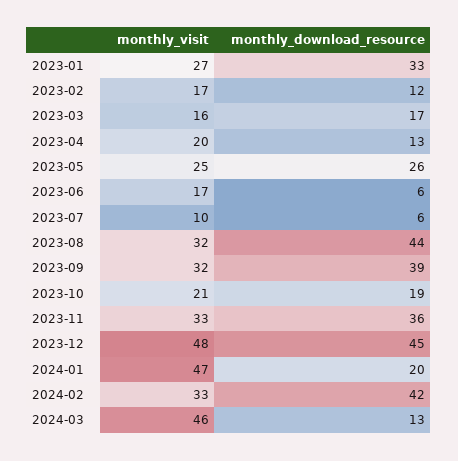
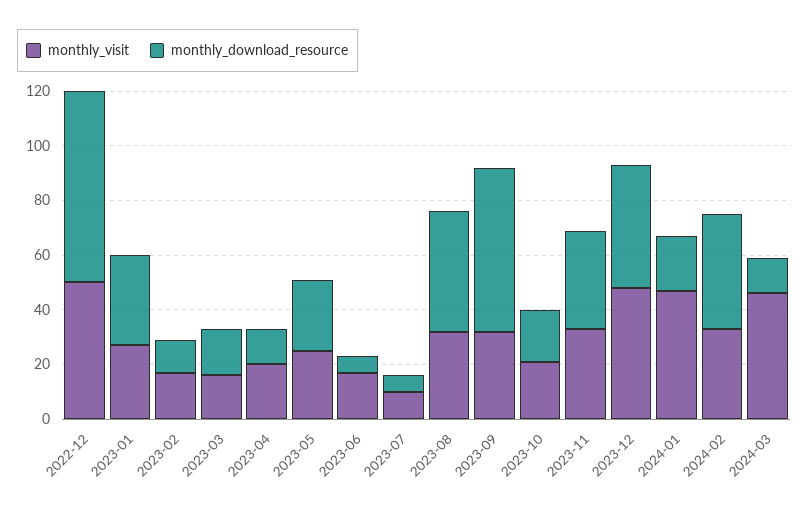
  {
    "monthly_visit": {
      "2023-01": 27,
      "2023-02": 17,
      "2023-03": 16,
      "2023-04": 20,
      "2023-05": 25,
      "2023-06": 17,
      "2023-07": 10,
      "2023-08": 32,
      "2023-09": 32,
      "2023-10": 21,
      "2023-11": 33,
      "2023-12": 48,
      "2024-01": 47,
      "2024-02": 33,
-     "2024-03": 46
+     "2024-03": 46,
+     "2022-12": 50
    },
    "monthly_download_resource": {
      "2023-01": 33,
      "2023-02": 12,
      "2023-03": 17,
      "2023-04": 13,
      "2023-05": 26,
      "2023-06": 6,
      "2023-07": 6,
      "2023-08": 44,
-     "2023-09": 39,
+     "2023-09": 60,
      "2023-10": 19,
      "2023-11": 36,
      "2023-12": 45,
      "2024-01": 20,
      "2024-02": 42,
-     "2024-03": 13
+     "2024-03": 13,
+     "2022-12": 70
    }
  }

